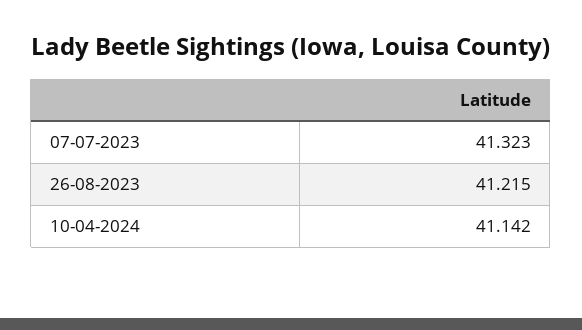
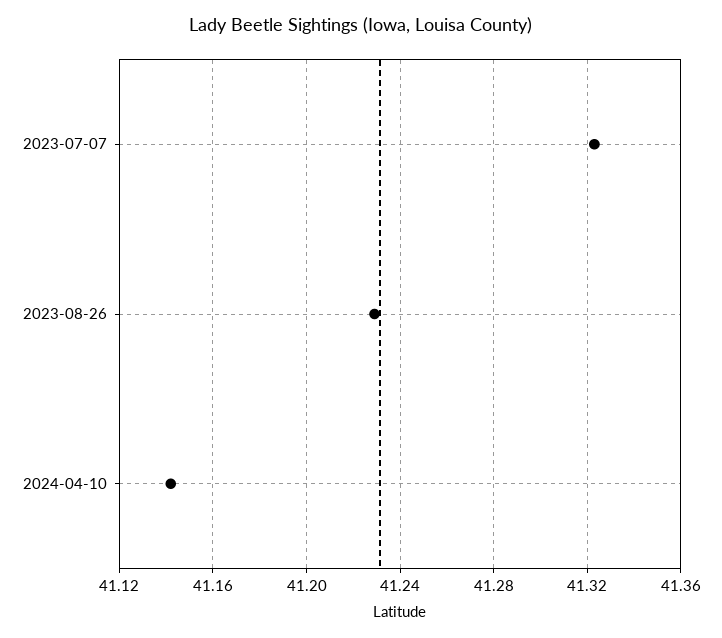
  {
    "07-07-2023": 41.323,
-   "26-08-2023": 41.215,
+   "26-08-2023": 41.23,
    "10-04-2024": 41.142
  }

